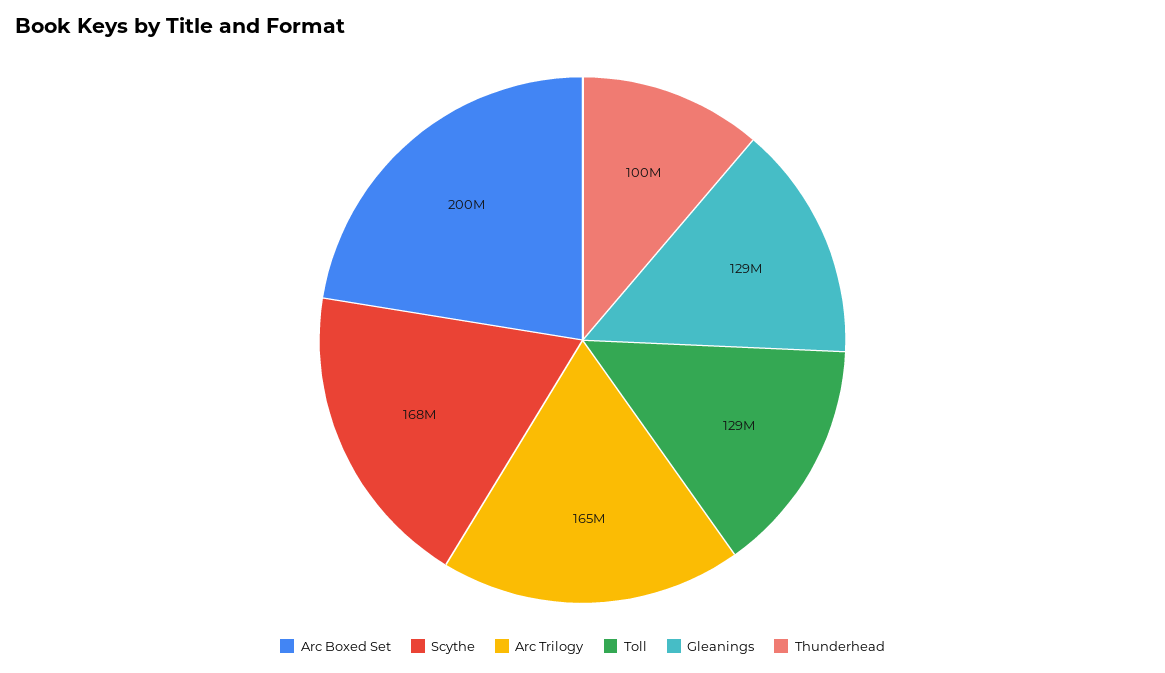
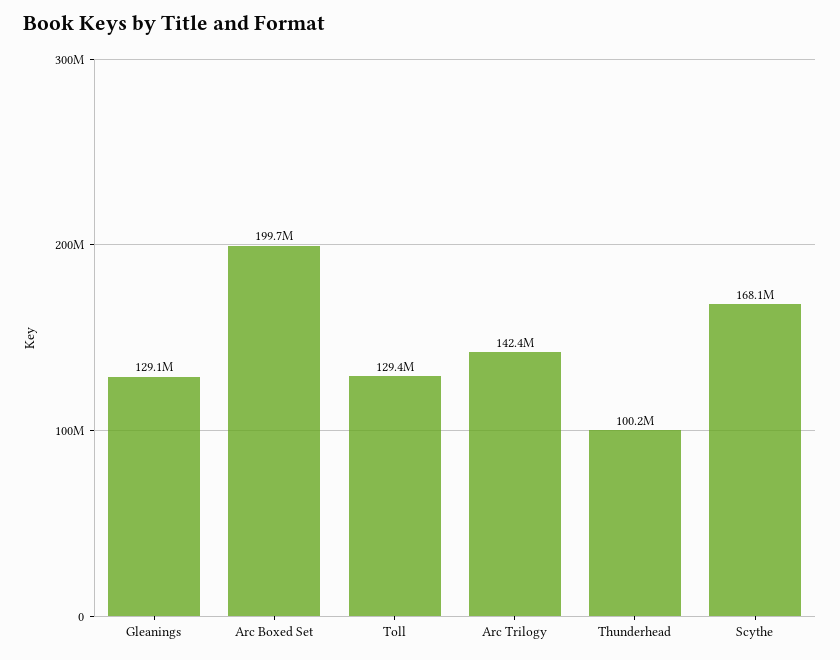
  {
    "Arc Boxed Set": 199700000,
    "Scythe": 168100000,
-   "Arc Trilogy": 165000000,
+   "Arc Trilogy": 142400000,
    "Toll": 129400000,
    "Gleanings": 129100000,
    "Thunderhead": 100200000
  }

